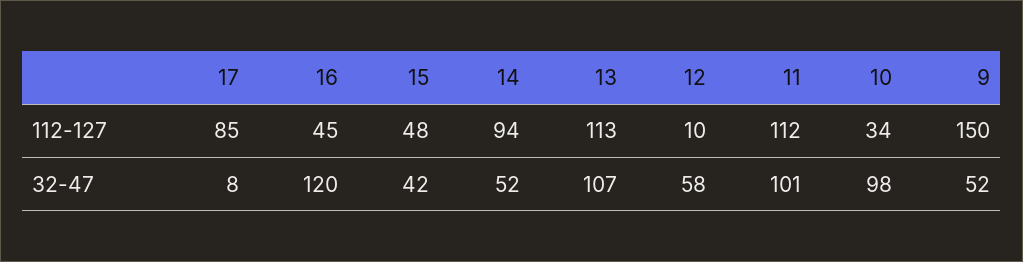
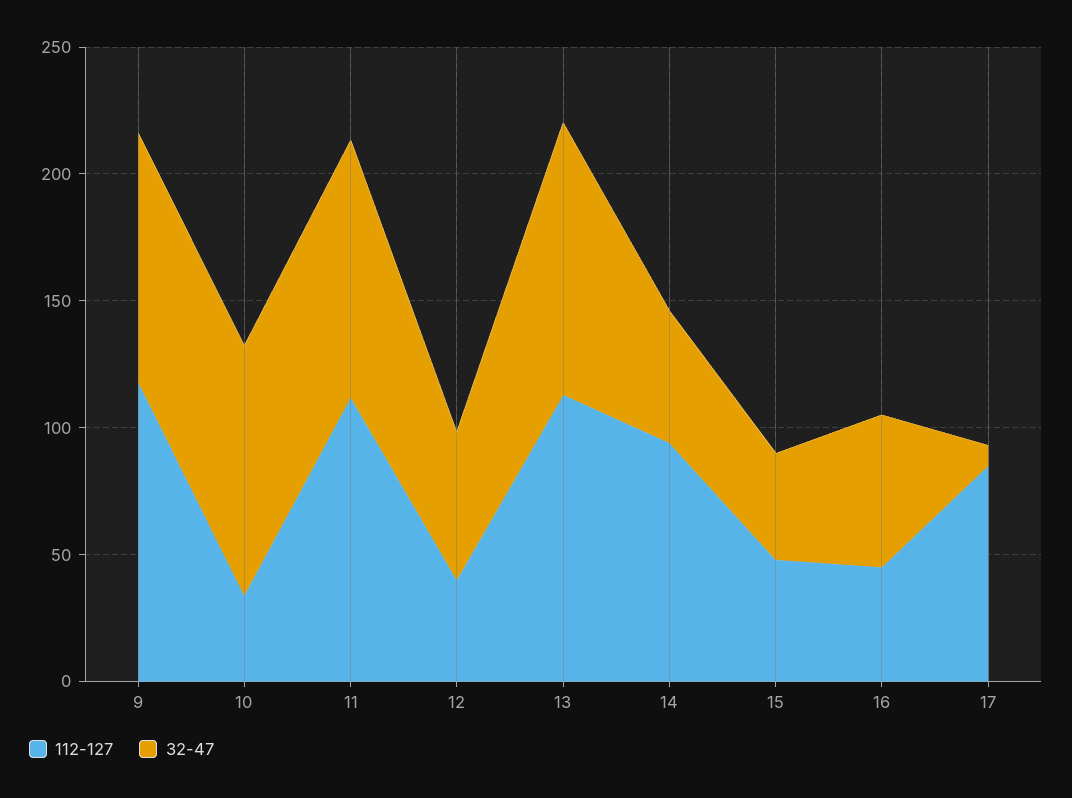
  {
    "112-127": {
      "17": 85,
      "16": 45,
      "15": 48,
      "14": 94,
      "13": 113,
-     "12": 10,
+     "12": 40,
      "11": 112,
      "10": 34,
-     "9": 150
+     "9": 120
    },
    "32-47": {
      "17": 8,
-     "16": 120,
+     "16": 60,
      "15": 42,
      "14": 52,
      "13": 107,
      "12": 58,
      "11": 101,
      "10": 98,
-     "9": 52
+     "9": 100
    }
  }

